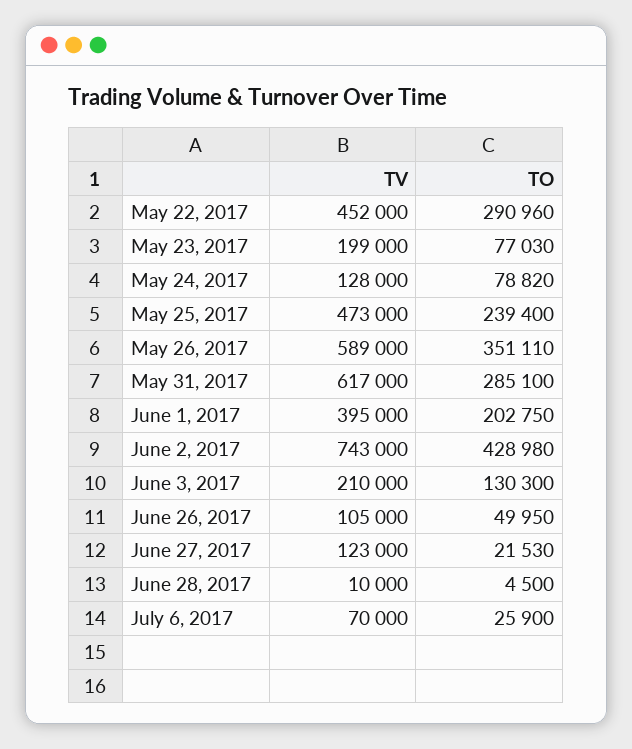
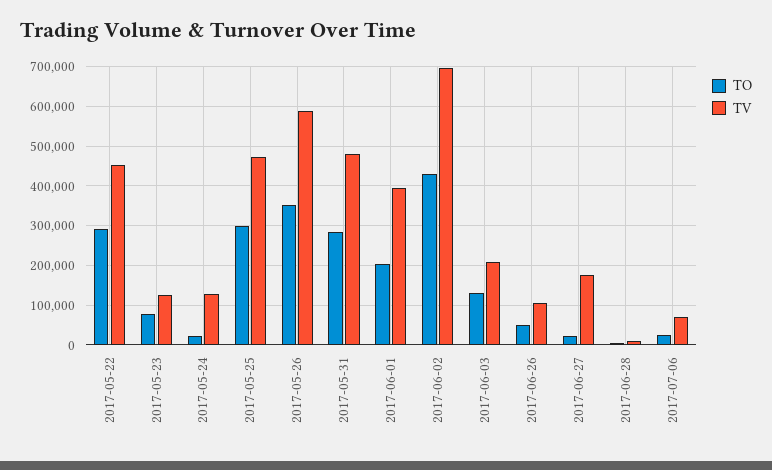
  {
    "TV": {
      "May 22, 2017": 452000,
-     "May 23, 2017": 199000,
+     "May 23, 2017": 120000,
      "May 24, 2017": 128000,
      "May 25, 2017": 473000,
      "May 26, 2017": 589000,
-     "May 31, 2017": 617000,
+     "May 31, 2017": 480000,
      "June 1, 2017": 395000,
-     "June 2, 2017": 743000,
+     "June 2, 2017": 700000,
      "June 3, 2017": 210000,
      "June 26, 2017": 105000,
-     "June 27, 2017": 123000,
+     "June 27, 2017": 180000,
      "June 28, 2017": 10000,
      "July 6, 2017": 70000
    },
    "TO": {
      "May 22, 2017": 290960,
      "May 23, 2017": 77030,
-     "May 24, 2017": 78820,
+     "May 24, 2017": 20000,
-     "May 25, 2017": 239400,
+     "May 25, 2017": 300000,
      "May 26, 2017": 351110,
      "May 31, 2017": 285100,
      "June 1, 2017": 202750,
      "June 2, 2017": 428980,
      "June 3, 2017": 130300,
      "June 26, 2017": 49950,
      "June 27, 2017": 21530,
      "June 28, 2017": 4500,
      "July 6, 2017": 25900
    }
  }

